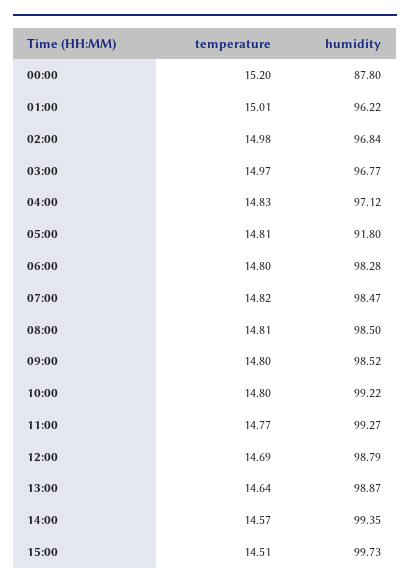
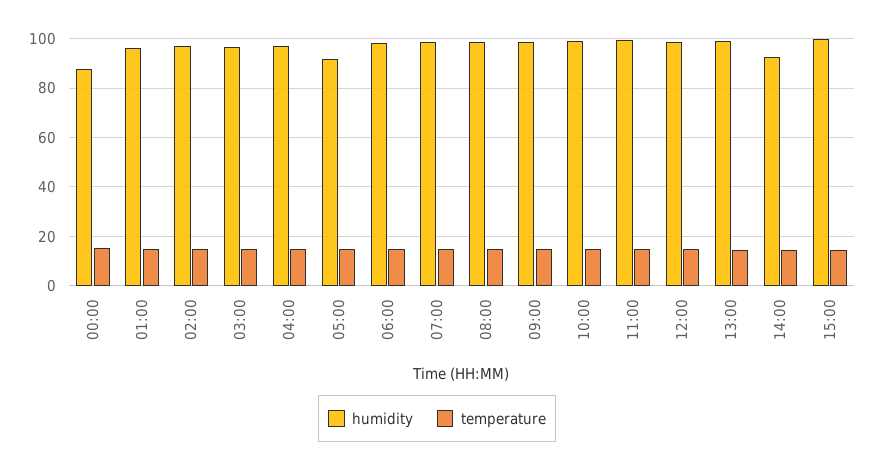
  {
    "temperature": {
      "00:00": 15.2,
      "01:00": 15.01,
      "02:00": 14.98,
      "03:00": 14.97,
      "04:00": 14.83,
      "05:00": 14.81,
      "06:00": 14.8,
      "07:00": 14.82,
      "08:00": 14.81,
      "09:00": 14.8,
      "10:00": 14.8,
      "11:00": 14.77,
      "12:00": 14.69,
      "13:00": 14.64,
      "14:00": 14.57,
      "15:00": 14.51
    },
    "humidity": {
      "00:00": 87.8,
      "01:00": 96.22,
      "02:00": 96.84,
      "03:00": 96.77,
      "04:00": 97.12,
      "05:00": 91.8,
      "06:00": 98.28,
      "07:00": 98.47,
      "08:00": 98.5,
      "09:00": 98.52,
      "10:00": 99.22,
      "11:00": 99.27,
      "12:00": 98.79,
      "13:00": 98.87,
-     "14:00": 99.35,
+     "14:00": 92.5,
      "15:00": 99.73
    }
  }

